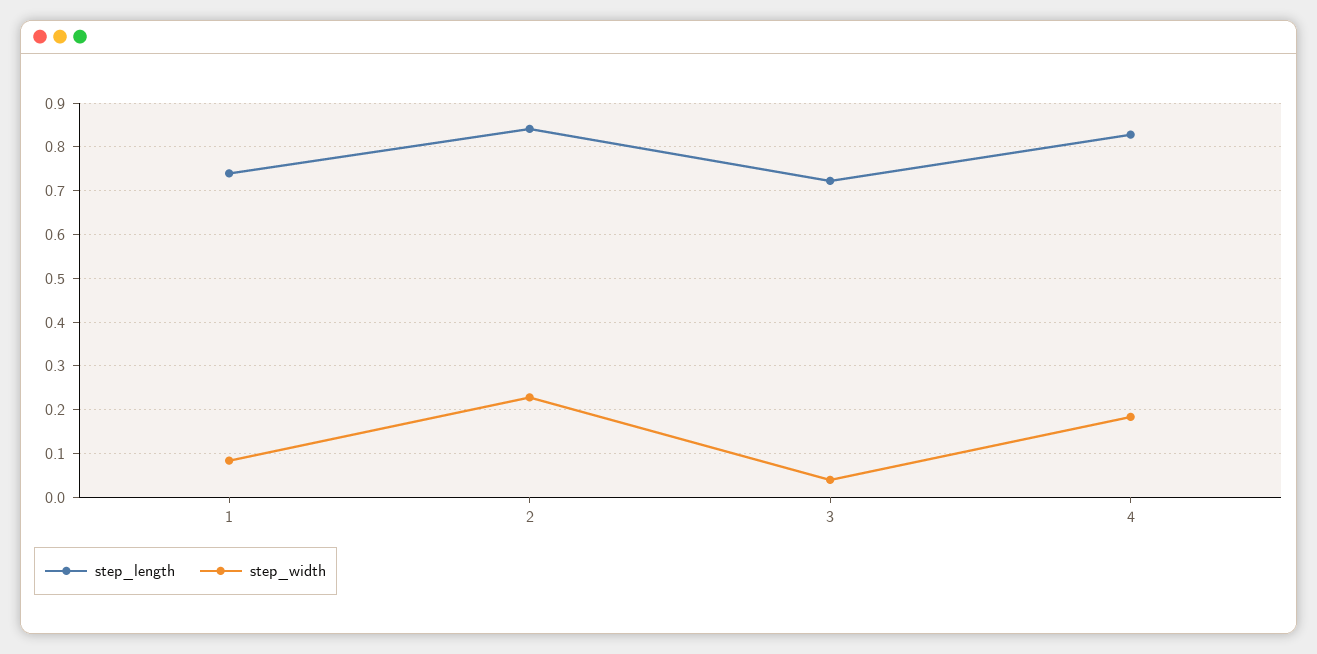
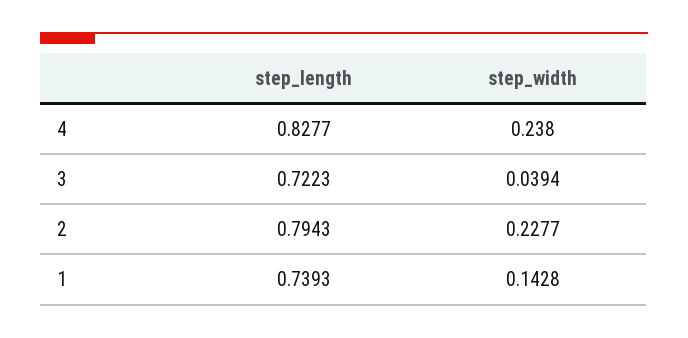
  {
    "step_length": {
      "1": 0.7393,
-     "2": 0.84,
+     "2": 0.7943,
      "3": 0.7223,
      "4": 0.8277
    },
    "step_width": {
-     "1": 0.08,
+     "1": 0.1428,
      "2": 0.2277,
      "3": 0.0394,
-     "4": 0.18
+     "4": 0.238
    }
  }

